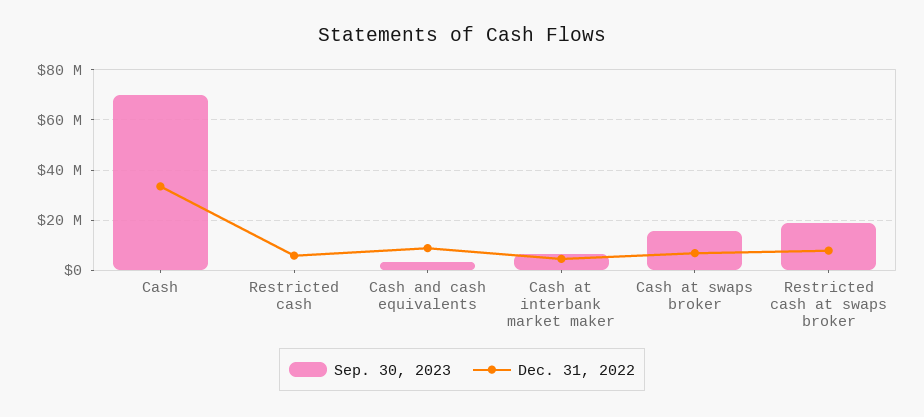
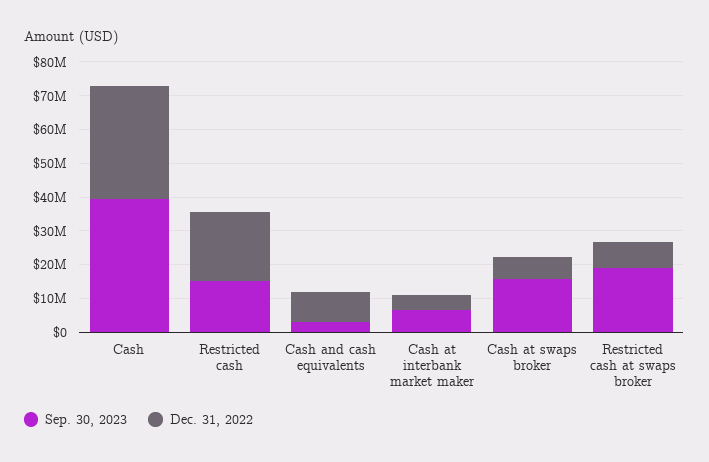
  {
    "Sep. 30, 2023": {
-     "Cash": 70000000,
+     "Cash": 40000000,
-     "Restricted cash": 0,
+     "Restricted cash": 15000000,
      "Cash and cash equivalents": 2500000,
      "Cash at interbank market maker": 7500000,
      "Cash at swaps broker": 15000000,
      "Restricted cash at swaps broker": 20000000
    },
    "Dec. 31, 2022": {
      "Cash": 32500000,
-     "Restricted cash": 5000000,
+     "Restricted cash": 20000000,
      "Cash and cash equivalents": 10000000,
      "Cash at interbank market maker": 5000000,
      "Cash at swaps broker": 7500000,
      "Restricted cash at swaps broker": 7500000
    }
  }

